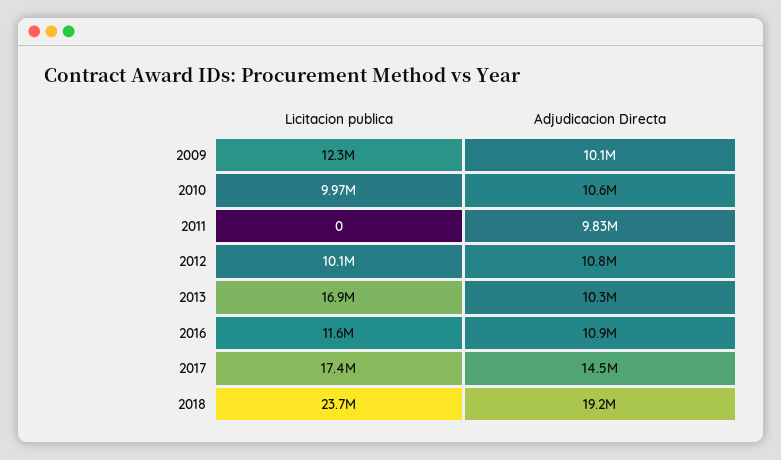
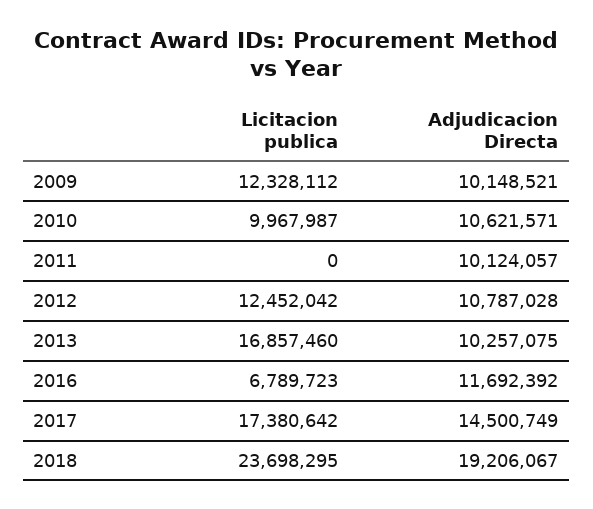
  {
    "Licitacion publica": {
      "2009": 12328112,
      "2010": 9967987,
      "2011": 0,
-     "2012": 10100000,
+     "2012": 12452042,
      "2013": 16857460,
-     "2016": 11600000,
+     "2016": 6789723,
      "2017": 17380642,
      "2018": 23698295
    },
    "Adjudicacion Directa": {
      "2009": 10148521,
      "2010": 10621571,
-     "2011": 9830000,
+     "2011": 10124057,
      "2012": 10787028,
      "2013": 10257075,
-     "2016": 10900000,
+     "2016": 11692392,
      "2017": 14500749,
      "2018": 19206067
    }
  }

